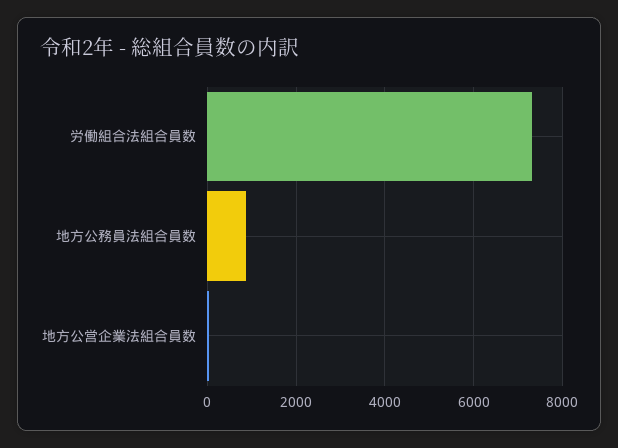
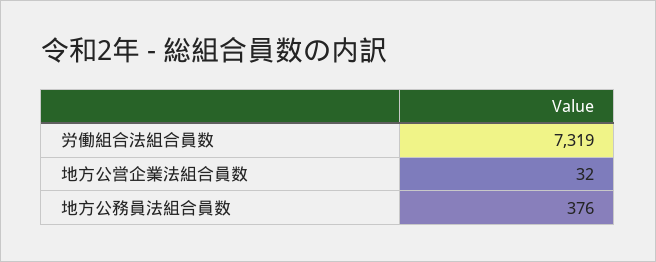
  {
    "労働組合法組合員数": 7319,
-   "地方公務員法組合員数": 800,
+   "地方公務員法組合員数": 376,
    "地方公営企業法組合員数": 32
  }

